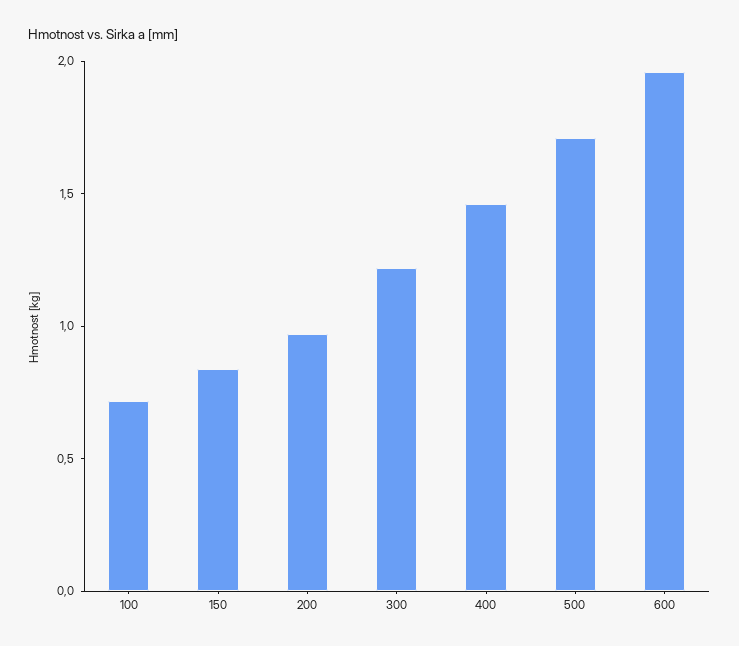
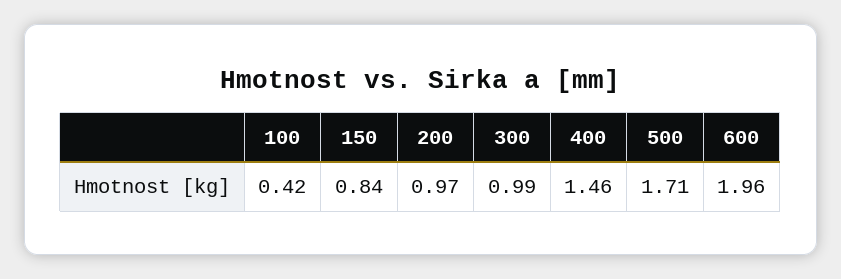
  {
-   "100": 0.7,
+   "100": 0.42,
    "150": 0.84,
    "200": 0.97,
-   "300": 1.2,
+   "300": 0.99,
    "400": 1.46,
    "500": 1.71,
    "600": 1.96
  }

